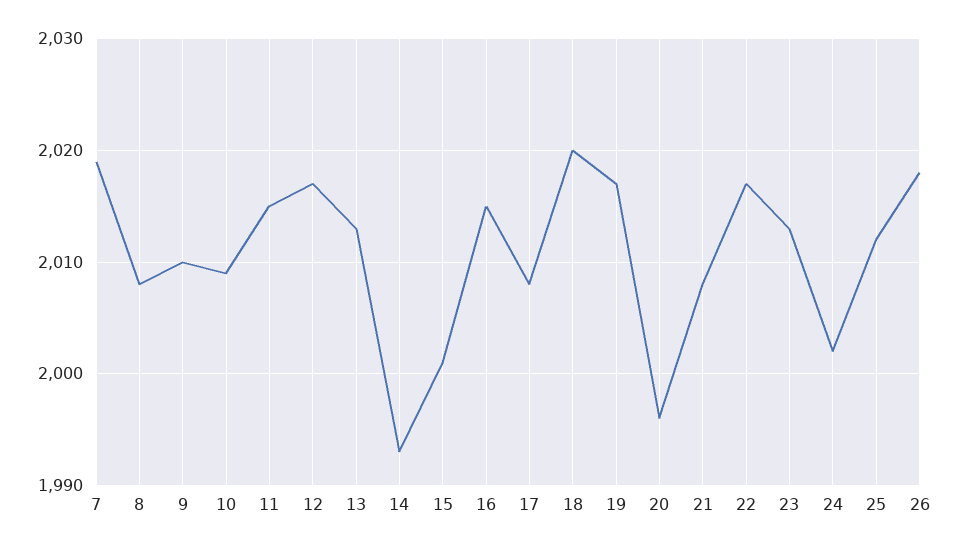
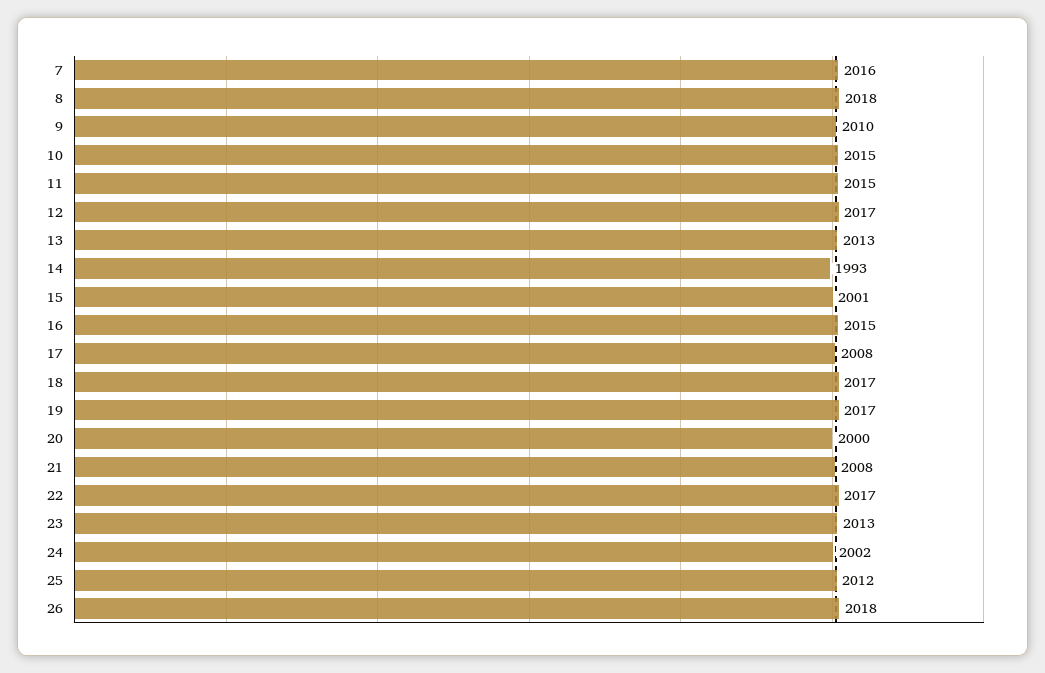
  {
-   "7": 2019,
+   "7": 2016,
-   "8": 2008,
+   "8": 2018,
    "9": 2010,
-   "10": 2009,
+   "10": 2015,
    "11": 2015,
    "12": 2017,
    "13": 2013,
    "14": 1993,
    "15": 2001,
    "16": 2015,
    "17": 2008,
-   "18": 2020,
+   "18": 2017,
    "19": 2017,
-   "20": 1996,
+   "20": 2000,
    "21": 2008,
    "22": 2017,
    "23": 2013,
    "24": 2002,
    "25": 2012,
    "26": 2018
  }

